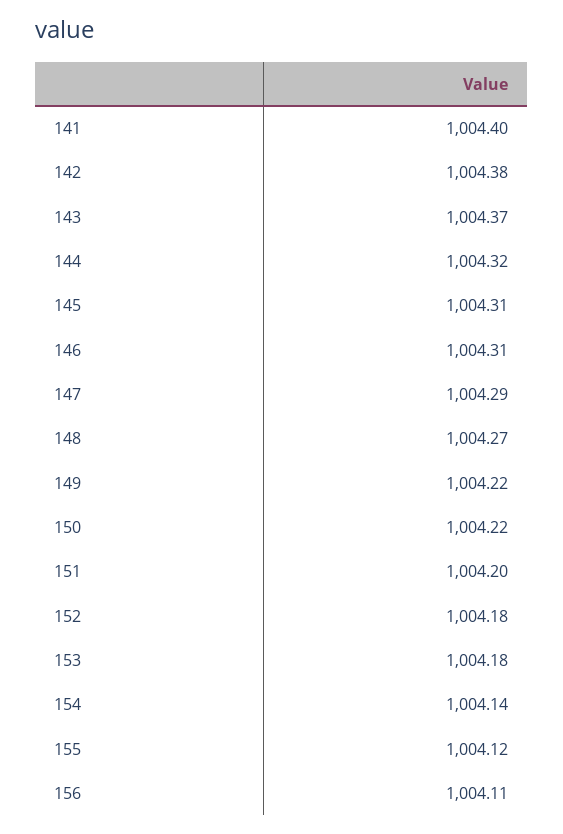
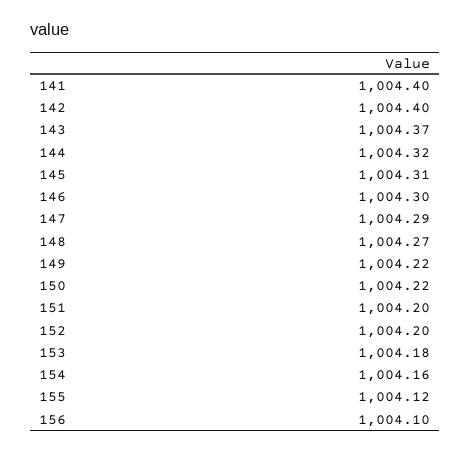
  {
    "141": 1004.4,
-   "142": 1004.38,
+   "142": 1004.4,
    "143": 1004.37,
    "144": 1004.32,
    "145": 1004.31,
-   "146": 1004.31,
+   "146": 1004.3,
    "147": 1004.29,
    "148": 1004.27,
    "149": 1004.22,
    "150": 1004.22,
    "151": 1004.2,
-   "152": 1004.18,
+   "152": 1004.2,
    "153": 1004.18,
-   "154": 1004.14,
+   "154": 1004.16,
    "155": 1004.12,
-   "156": 1004.11
+   "156": 1004.1
  }

